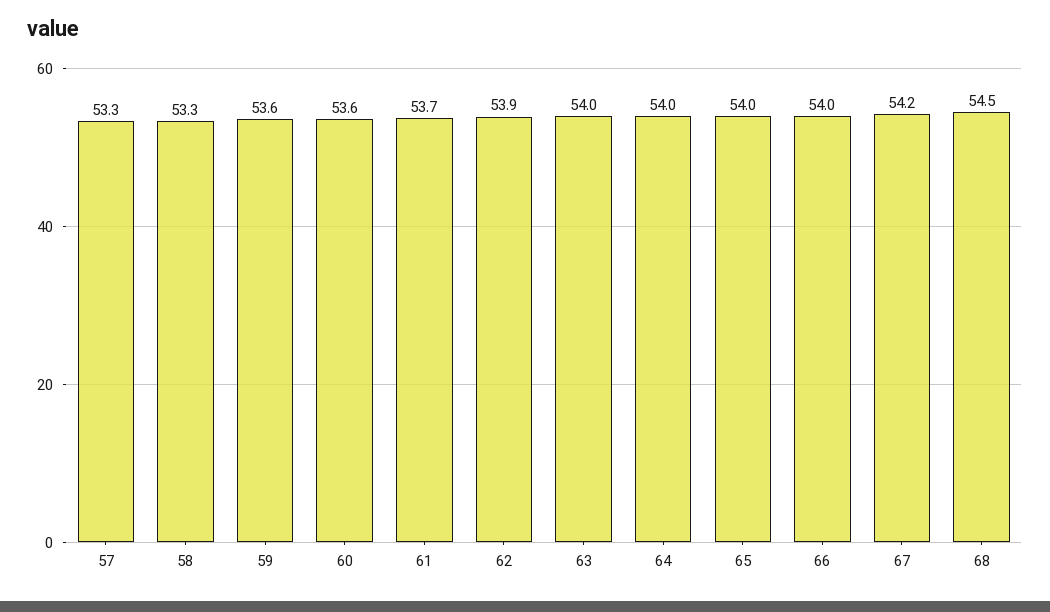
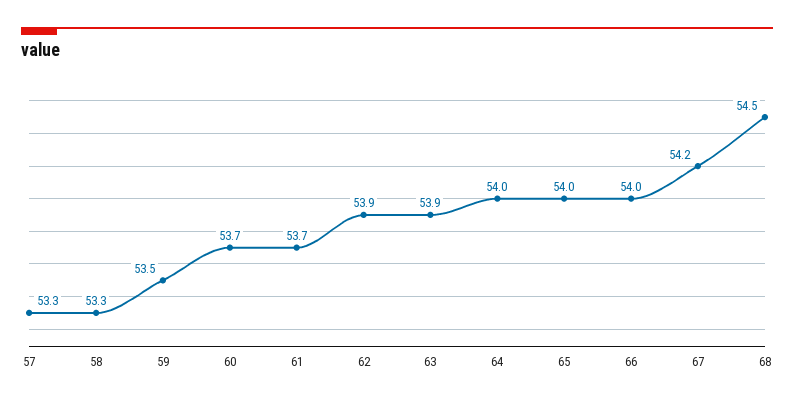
  {
    "57": 53.3,
    "58": 53.3,
-   "59": 53.6,
+   "59": 53.5,
-   "60": 53.6,
+   "60": 53.7,
    "61": 53.7,
    "62": 53.9,
-   "63": 54,
+   "63": 53.9,
    "64": 54,
    "65": 54,
    "66": 54,
    "67": 54.2,
    "68": 54.5
  }

